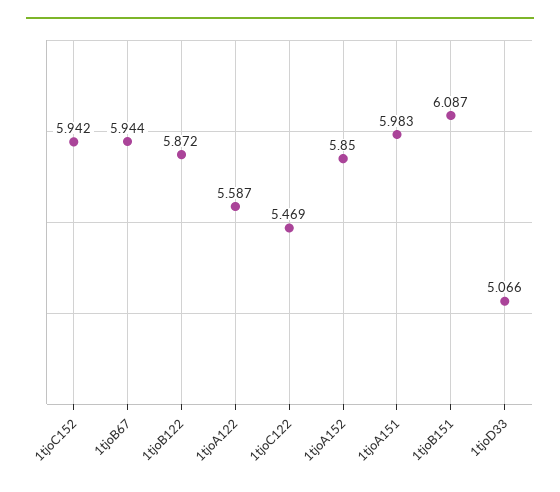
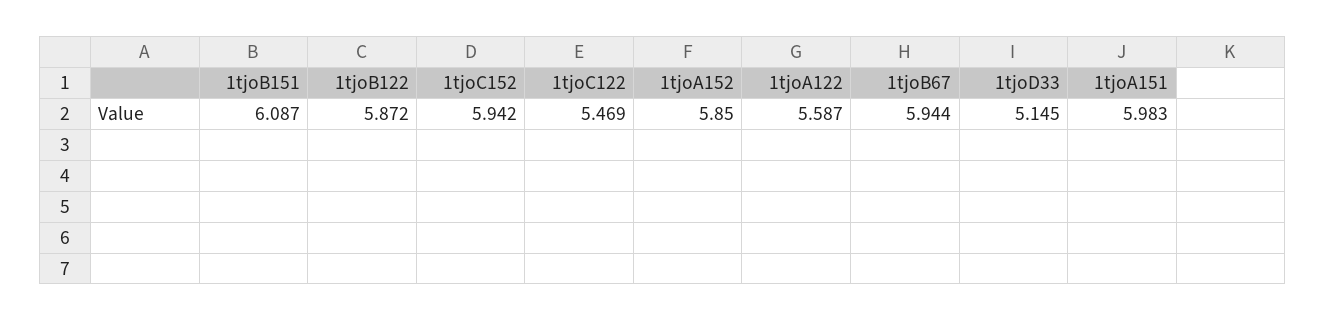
  {
    "1tjoC152": 5.942,
    "1tjoB67": 5.944,
    "1tjoB122": 5.872,
    "1tjoA122": 5.587,
    "1tjoC122": 5.469,
    "1tjoA152": 5.85,
    "1tjoA151": 5.983,
    "1tjoB151": 6.087,
-   "1tjoD33": 5.066
+   "1tjoD33": 5.145
  }

